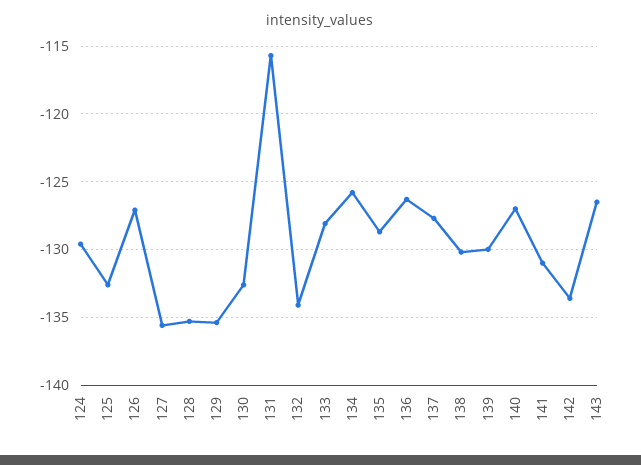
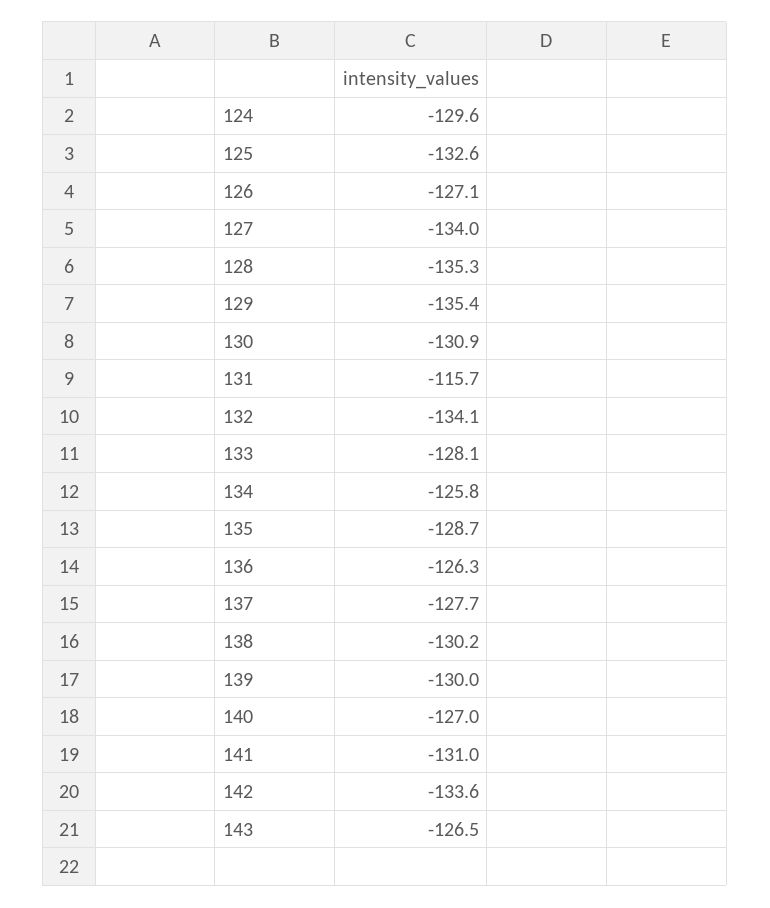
  {
    "124": -129.6,
    "125": -132.6,
    "126": -127.1,
-   "127": -135.5,
+   "127": -134,
    "128": -135.3,
    "129": -135.4,
-   "130": -132.5,
+   "130": -130.9,
    "131": -115.7,
    "132": -134.1,
    "133": -128.1,
    "134": -125.8,
    "135": -128.7,
    "136": -126.3,
    "137": -127.7,
    "138": -130.2,
    "139": -130,
    "140": -127,
    "141": -131,
    "142": -133.6,
    "143": -126.5
  }

